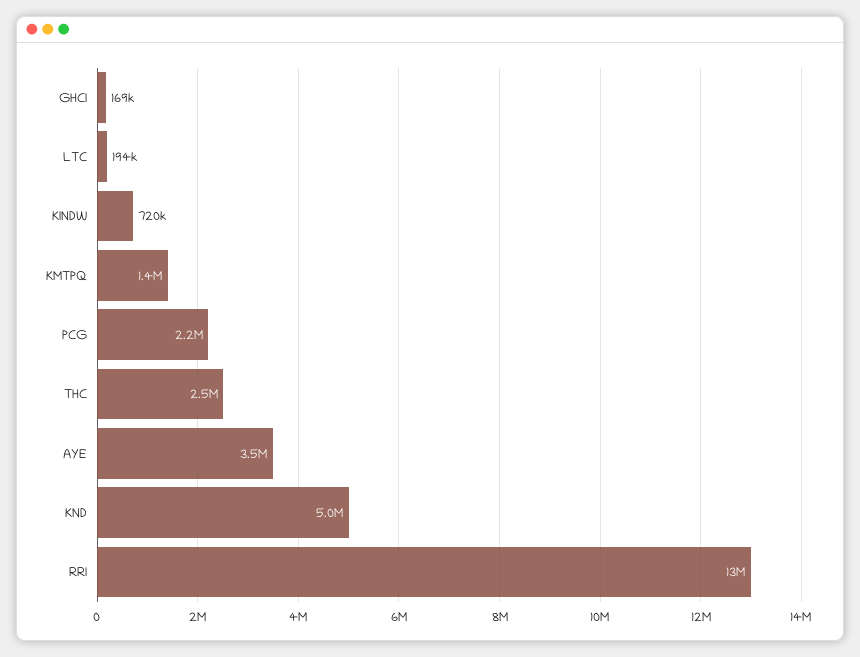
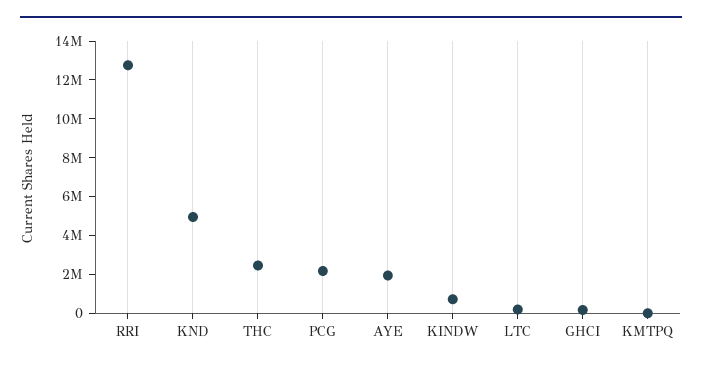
  {
    "GHCI": 169000,
    "LTC": 194000,
    "KINDW": 720000,
-   "KMTPQ": 1400000,
+   "KMTPQ": 0,
    "PCG": 2200000,
    "THC": 2500000,
-   "AYE": 3500000,
+   "AYE": 2000000,
    "KND": 5000000,
    "RRI": 13000000
  }

